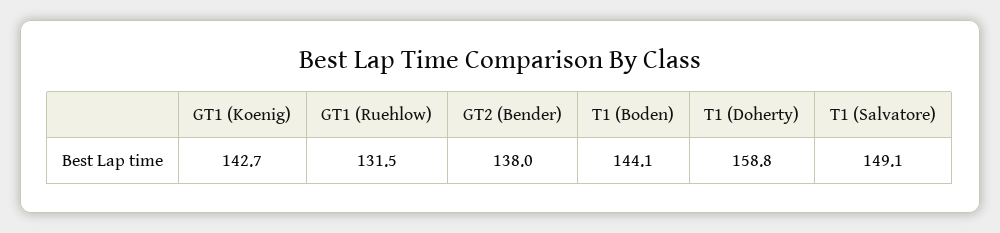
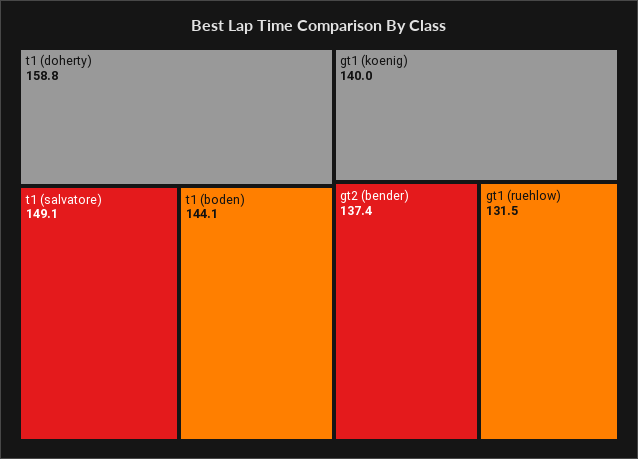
  {
-   "GT1 (Koenig)": 142.7,
+   "GT1 (Koenig)": 140,
    "GT1 (Ruehlow)": 131.5,
-   "GT2 (Bender)": 138,
+   "GT2 (Bender)": 137.4,
    "T1 (Boden)": 144.1,
    "T1 (Doherty)": 158.8,
    "T1 (Salvatore)": 149.1
  }

